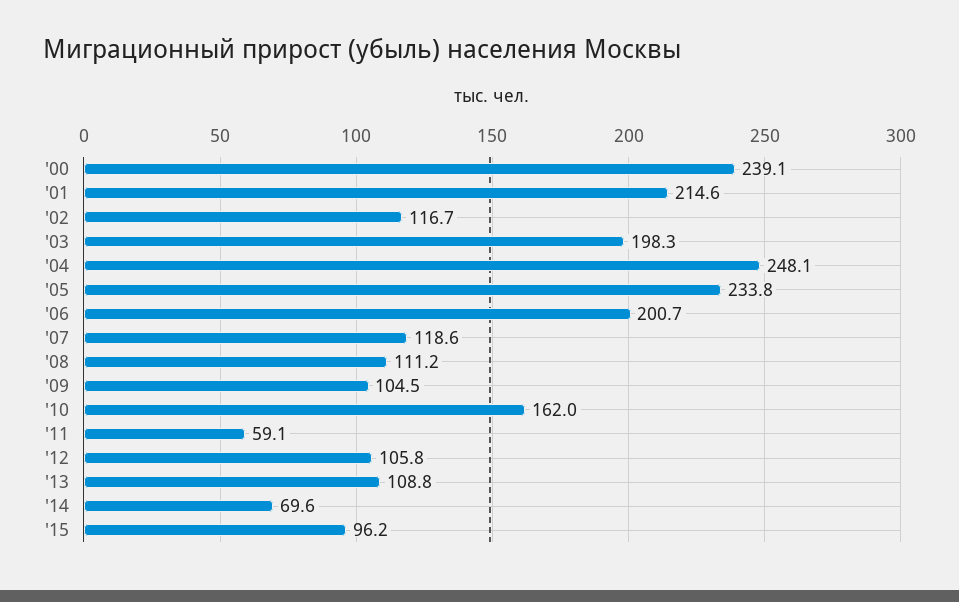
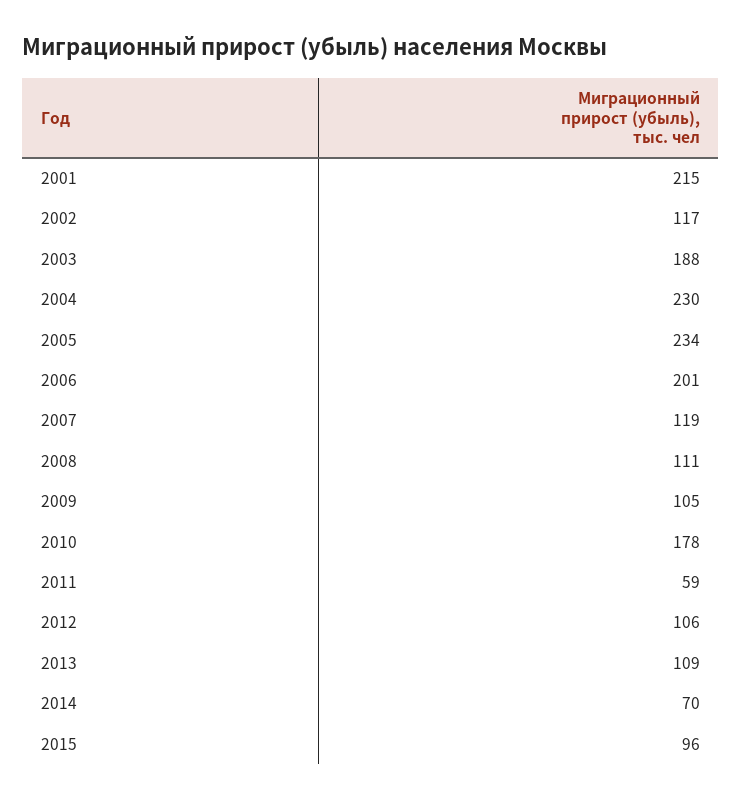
  {
-   "'00": 239.1,
    "'01": 214.6,
    "'02": 116.7,
-   "'03": 198.3,
+   "'03": 188,
-   "'04": 248.1,
+   "'04": 230,
    "'05": 233.8,
    "'06": 200.7,
    "'07": 118.6,
    "'08": 111.2,
    "'09": 104.5,
-   "'10": 162,
+   "'10": 178,
    "'11": 59.1,
    "'12": 105.8,
    "'13": 108.8,
    "'14": 69.6,
    "'15": 96.2
  }

